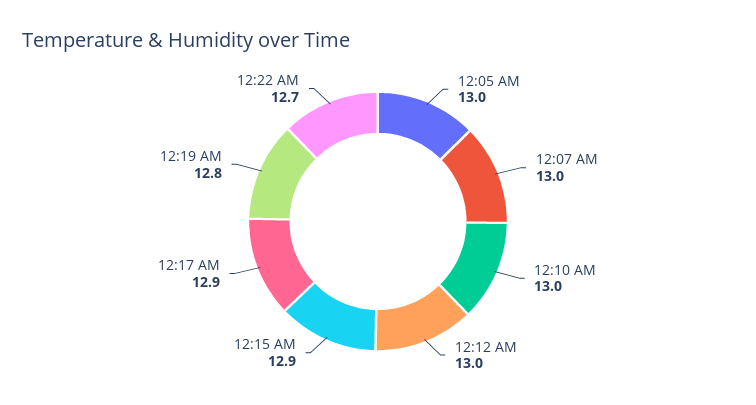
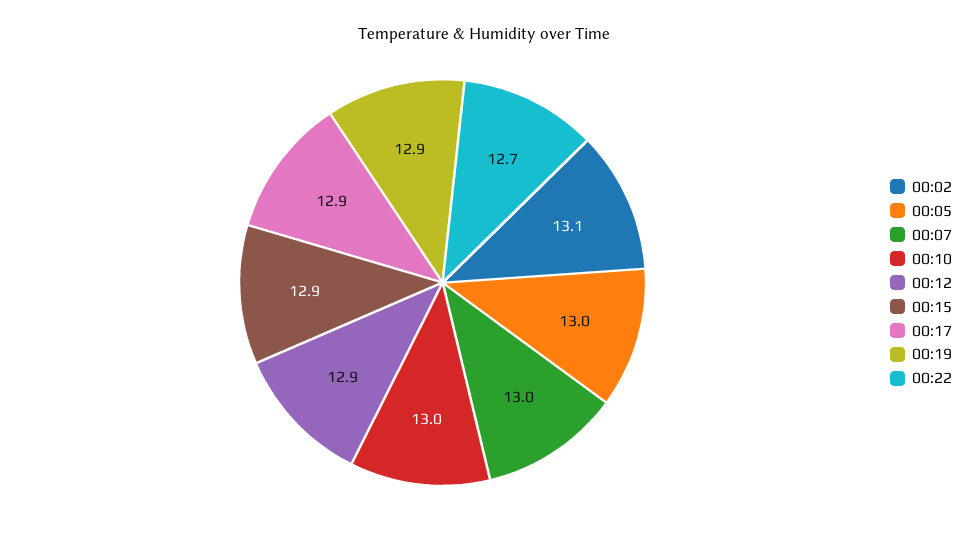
  {
    "12:05 AM": 13,
    "12:07 AM": 13,
    "12:10 AM": 13,
-   "12:12 AM": 13,
+   "12:12 AM": 12.9,
    "12:15 AM": 12.9,
    "12:17 AM": 12.9,
-   "12:19 AM": 12.8,
+   "12:19 AM": 12.9,
-   "12:22 AM": 12.7
+   "12:22 AM": 12.7,
+   "00:02": 13.1
  }

